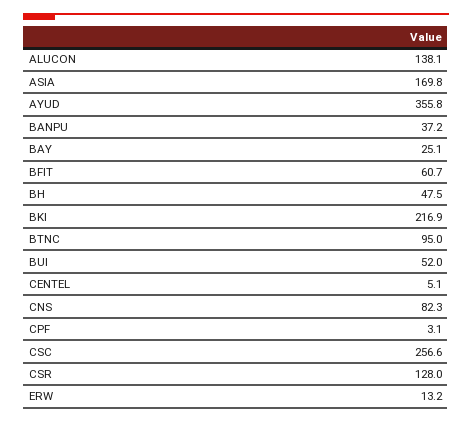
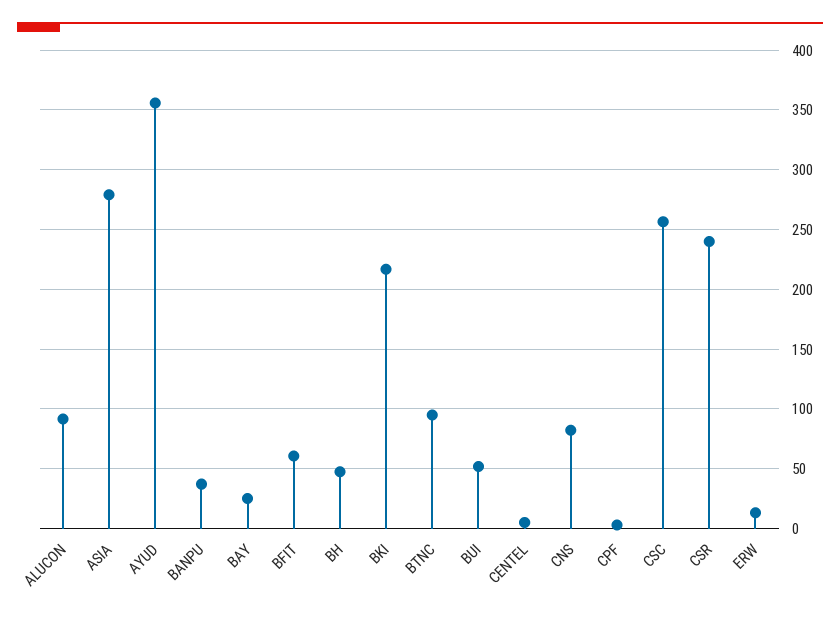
  {
-   "ALUCON": 138.1,
+   "ALUCON": 90,
-   "ASIA": 169.8,
+   "ASIA": 280,
    "AYUD": 355.8,
    "BANPU": 37.2,
    "BAY": 25.1,
    "BFIT": 60.7,
    "BH": 47.5,
    "BKI": 216.9,
    "BTNC": 95,
    "BUI": 52,
    "CENTEL": 5.1,
    "CNS": 82.3,
    "CPF": 3.1,
    "CSC": 256.6,
-   "CSR": 128,
+   "CSR": 240,
    "ERW": 13.2
  }

